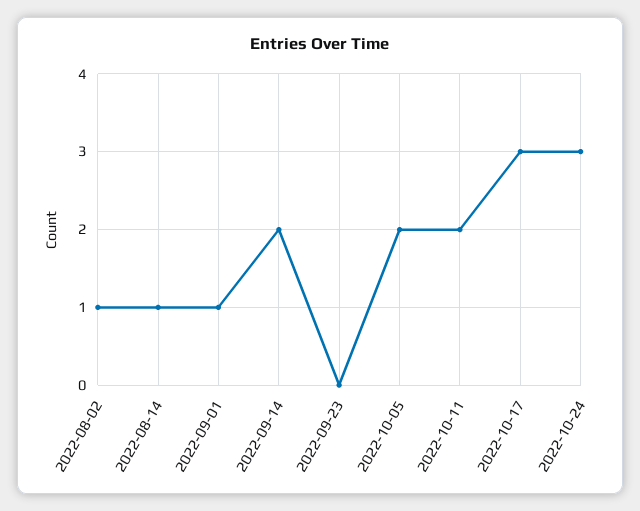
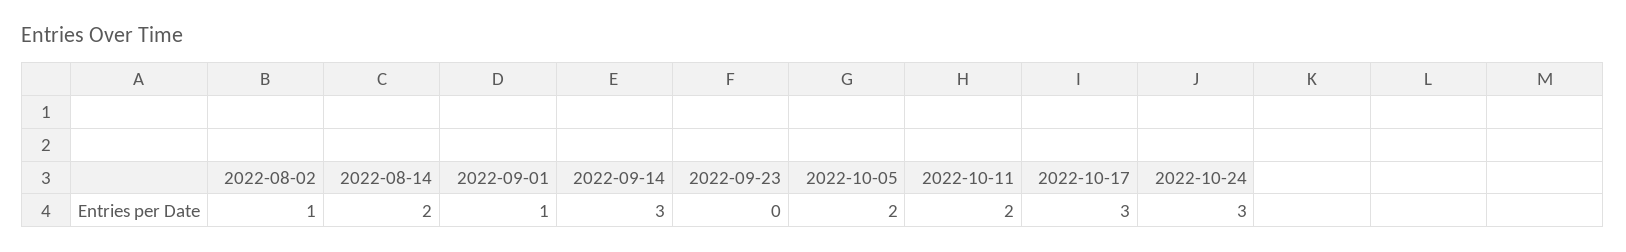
  {
    "2022-08-02": 1,
-   "2022-08-14": 1,
+   "2022-08-14": 2,
    "2022-09-01": 1,
-   "2022-09-14": 2,
+   "2022-09-14": 3,
    "2022-09-23": 0,
    "2022-10-05": 2,
    "2022-10-11": 2,
    "2022-10-17": 3,
    "2022-10-24": 3
  }

